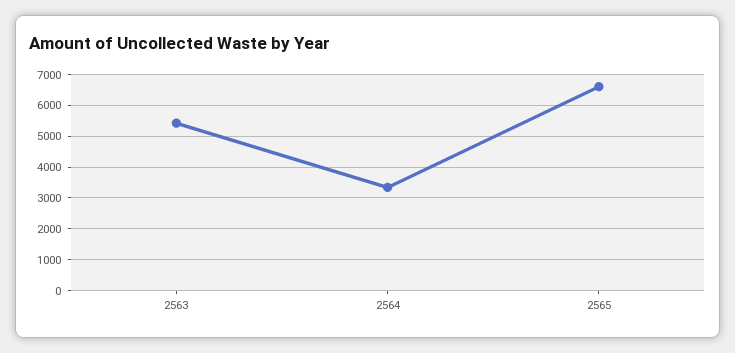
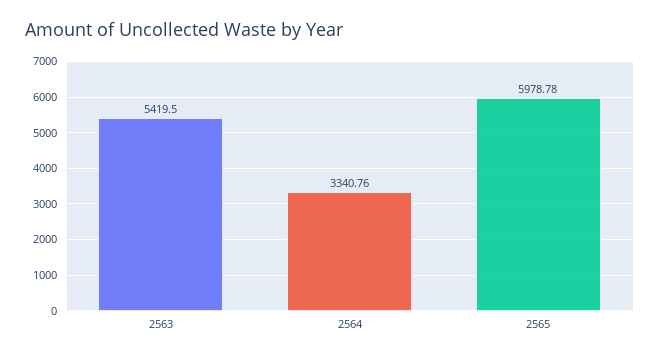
  {
    "2563": 5419.5,
    "2564": 3340.76,
-   "2565": 6600
+   "2565": 5978.78
  }

